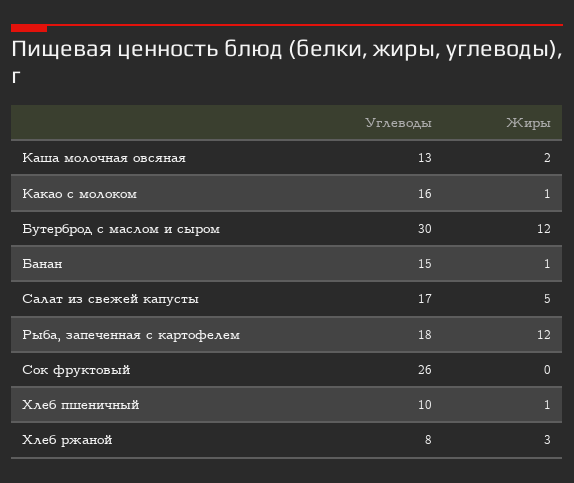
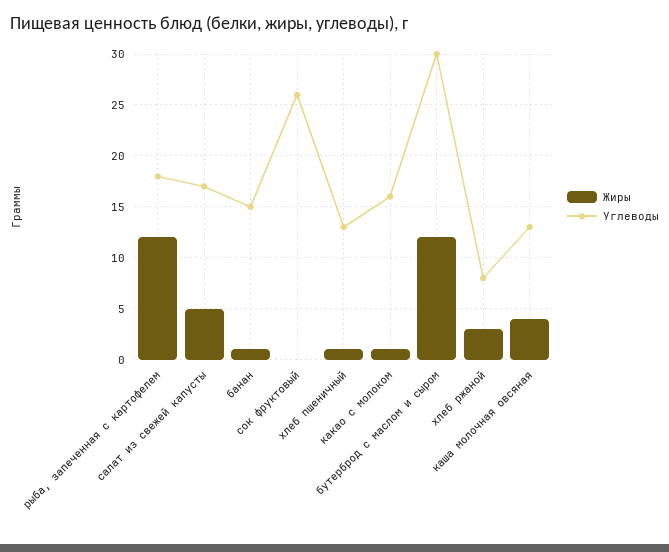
  {
    "Углеводы": {
      "Каша молочная овсяная": 13,
      "Какао с молоком": 16,
      "Бутерброд с маслом и сыром": 30,
      "Банан": 15,
      "Салат из свежей капусты": 17,
      "Рыба, запеченная с картофелем": 18,
      "Сок фруктовый": 26,
-     "Хлеб пшеничный": 10,
+     "Хлеб пшеничный": 13,
      "Хлеб ржаной": 8
    },
    "Жиры": {
-     "Каша молочная овсяная": 2,
+     "Каша молочная овсяная": 4,
      "Какао с молоком": 1,
      "Бутерброд с маслом и сыром": 12,
      "Банан": 1,
      "Салат из свежей капусты": 5,
      "Рыба, запеченная с картофелем": 12,
      "Сок фруктовый": 0,
      "Хлеб пшеничный": 1,
      "Хлеб ржаной": 3
    }
  }

